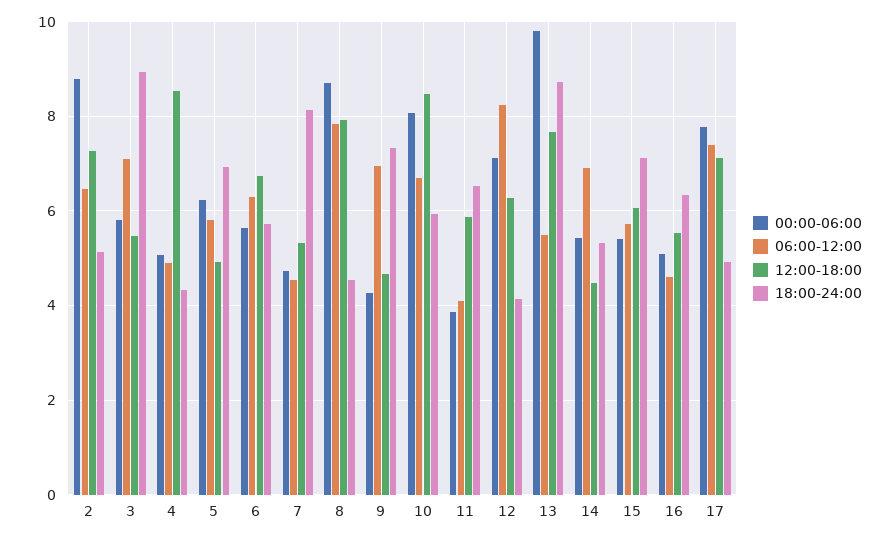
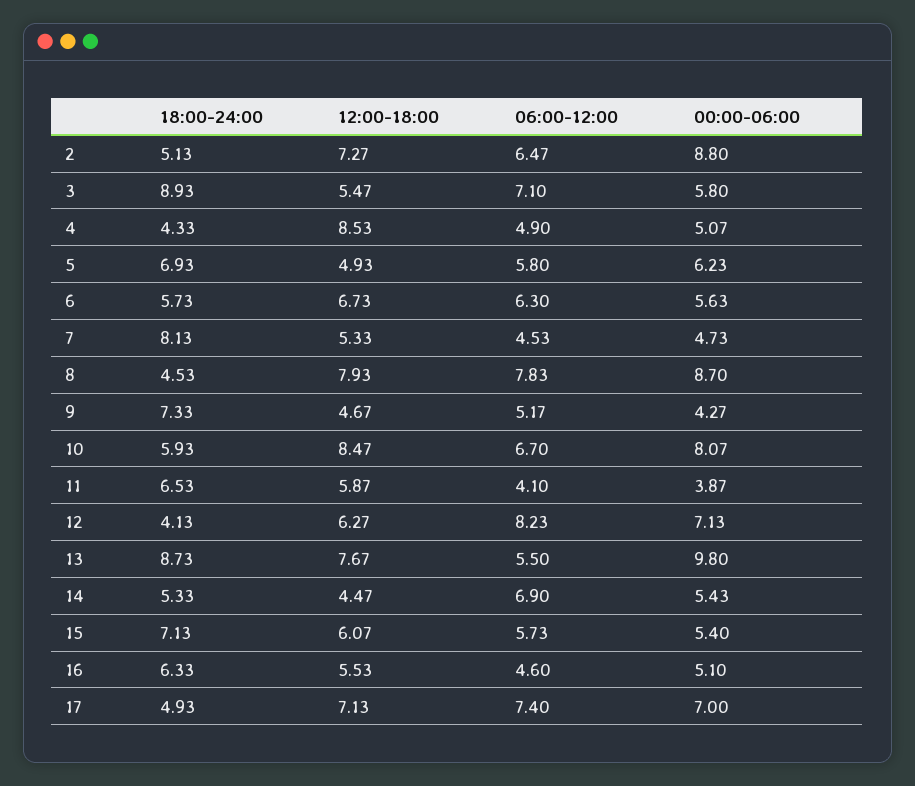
  {
    "00:00-06:00": {
      "2": 8.8,
      "3": 5.8,
      "4": 5.07,
      "5": 6.23,
      "6": 5.63,
      "7": 4.73,
      "8": 8.7,
      "9": 4.27,
      "10": 8.07,
      "11": 3.87,
      "12": 7.13,
      "13": 9.8,
      "14": 5.43,
      "15": 5.4,
      "16": 5.1,
-     "17": 7.8
+     "17": 7
    },
    "06:00-12:00": {
      "2": 6.47,
      "3": 7.1,
      "4": 4.9,
      "5": 5.8,
      "6": 6.3,
      "7": 4.53,
      "8": 7.83,
-     "9": 7,
+     "9": 5.17,
      "10": 6.7,
      "11": 4.1,
      "12": 8.23,
      "13": 5.5,
      "14": 6.9,
      "15": 5.73,
      "16": 4.6,
      "17": 7.4
    },
    "12:00-18:00": {
      "2": 7.27,
      "3": 5.47,
      "4": 8.53,
      "5": 4.93,
      "6": 6.73,
      "7": 5.33,
      "8": 7.93,
      "9": 4.67,
      "10": 8.47,
      "11": 5.87,
      "12": 6.27,
      "13": 7.67,
      "14": 4.47,
      "15": 6.07,
      "16": 5.53,
      "17": 7.13
    },
    "18:00-24:00": {
      "2": 5.13,
      "3": 8.93,
      "4": 4.33,
      "5": 6.93,
      "6": 5.73,
      "7": 8.13,
      "8": 4.53,
      "9": 7.33,
      "10": 5.93,
      "11": 6.53,
      "12": 4.13,
      "13": 8.73,
      "14": 5.33,
      "15": 7.13,
      "16": 6.33,
      "17": 4.93
    }
  }

